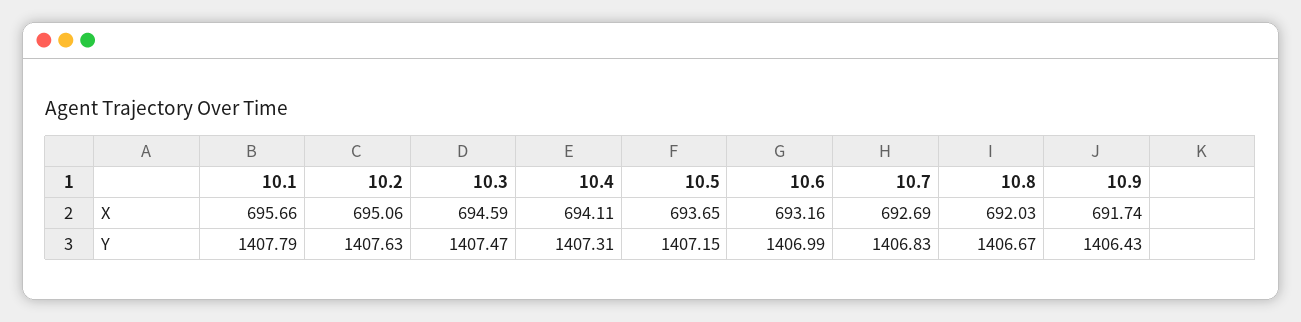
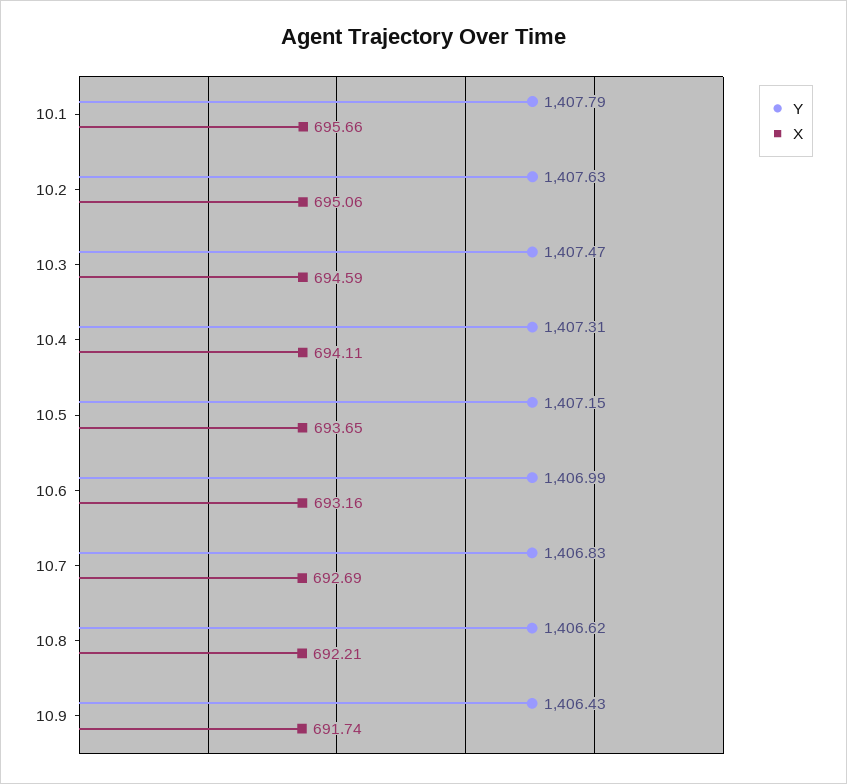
  {
    "X": {
      "10.1": 695.66,
      "10.2": 695.06,
      "10.3": 694.59,
      "10.4": 694.11,
      "10.5": 693.65,
      "10.6": 693.16,
      "10.7": 692.69,
-     "10.8": 692.03,
+     "10.8": 692.21,
      "10.9": 691.74
    },
    "Y": {
      "10.1": 1407.79,
      "10.2": 1407.63,
      "10.3": 1407.47,
      "10.4": 1407.31,
      "10.5": 1407.15,
      "10.6": 1406.99,
      "10.7": 1406.83,
-     "10.8": 1406.67,
+     "10.8": 1406.62,
      "10.9": 1406.43
    }
  }

